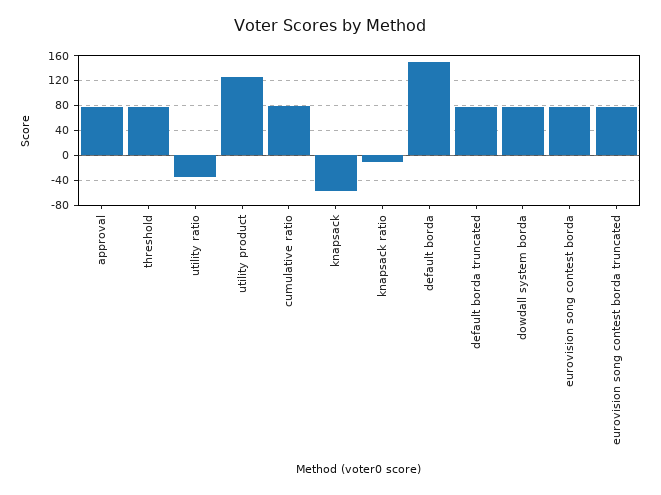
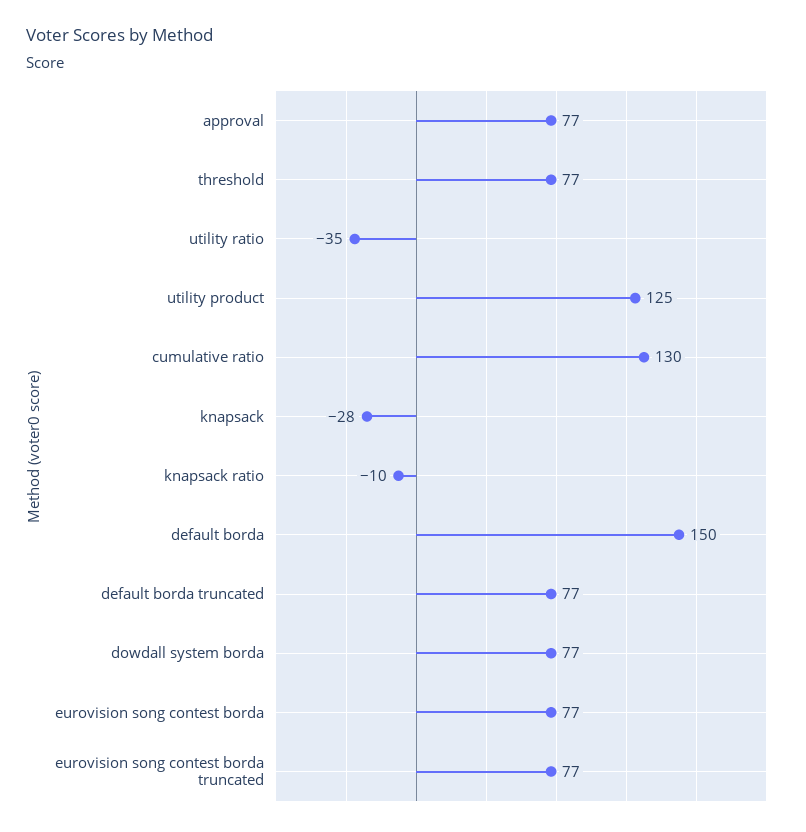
  {
    "approval": 77,
    "threshold": 77,
    "utility ratio": -35,
    "utility product": 125,
-   "cumulative ratio": 80,
+   "cumulative ratio": 130,
-   "knapsack": -60,
+   "knapsack": -28,
    "knapsack ratio": -10,
    "default borda": 150,
    "default borda truncated": 77,
    "dowdall system borda": 77,
    "eurovision song contest borda": 77,
    "eurovision song contest borda truncated": 77
  }

